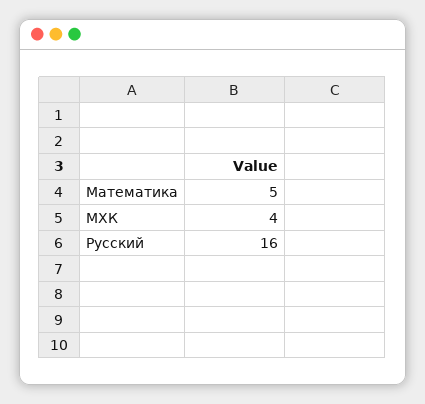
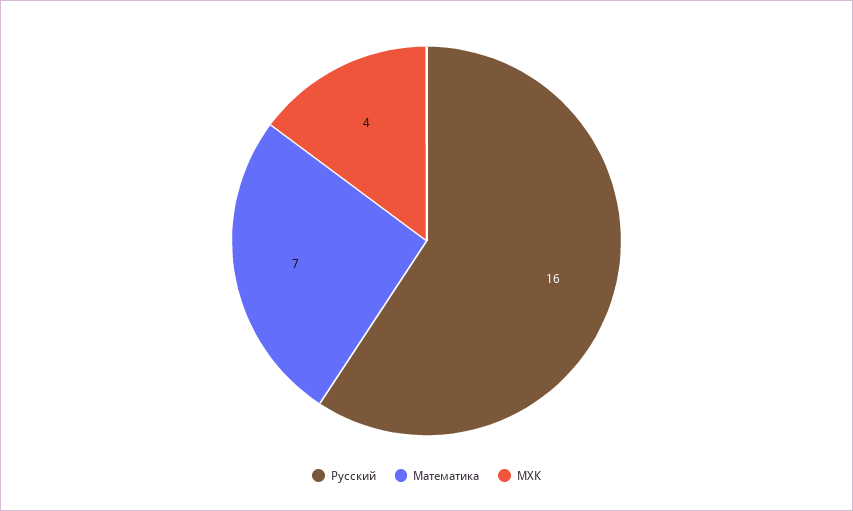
  {
-   "Математика": 5,
+   "Математика": 7,
    "МХК": 4,
    "Русский": 16
  }

